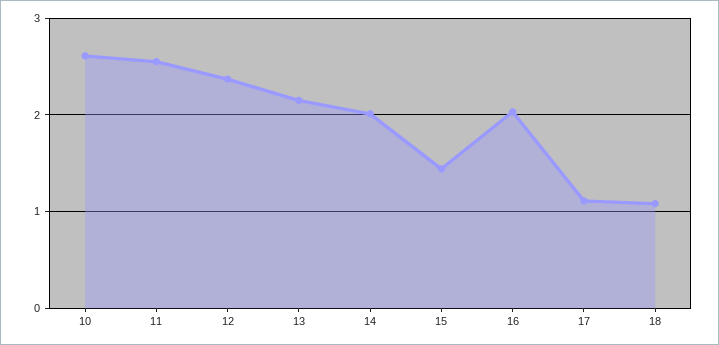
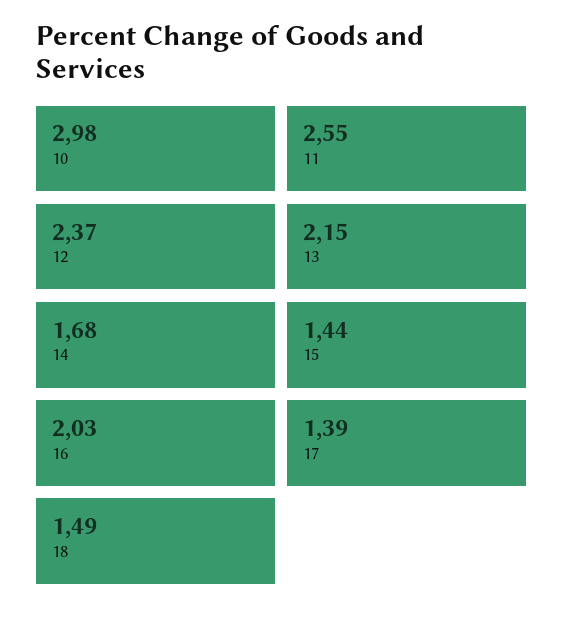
  {
-   "10": 2.6,
+   "10": 2.98,
    "11": 2.55,
    "12": 2.37,
    "13": 2.15,
-   "14": 2,
+   "14": 1.68,
    "15": 1.44,
    "16": 2.03,
-   "17": 1.1,
+   "17": 1.39,
-   "18": 1.1
+   "18": 1.49
  }

